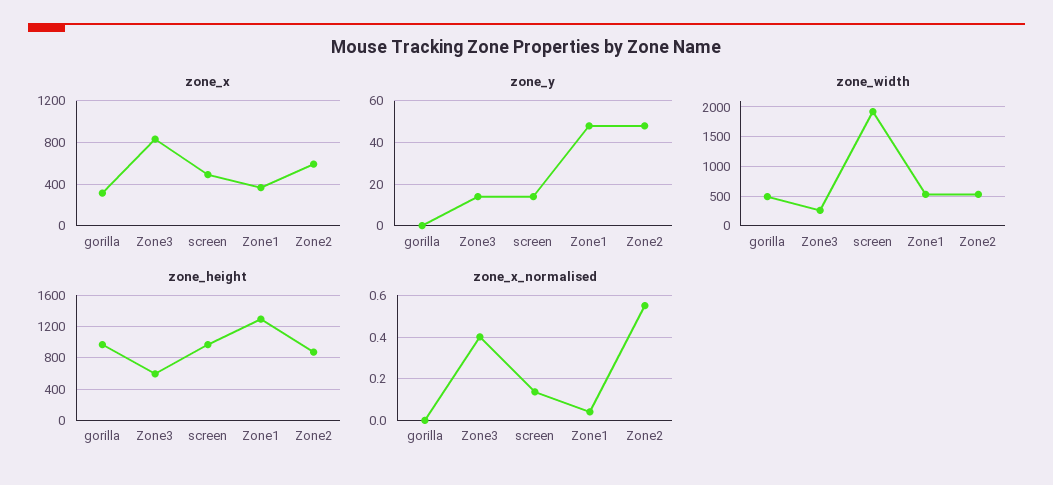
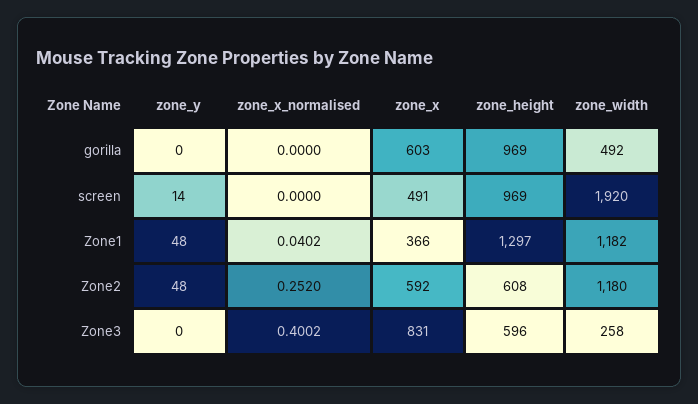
  {
    "zone_x": {
-     "gorilla": 300,
+     "gorilla": 603,
      "Zone3": 831,
      "screen": 491,
      "Zone1": 366,
      "Zone2": 592
    },
    "zone_y": {
      "gorilla": 0,
-     "Zone3": 15,
+     "Zone3": 0,
      "screen": 14,
      "Zone1": 48,
      "Zone2": 48
    },
    "zone_width": {
      "gorilla": 492,
      "Zone3": 258,
      "screen": 1920,
-     "Zone1": 500,
+     "Zone1": 1182,
-     "Zone2": 500
+     "Zone2": 1180
    },
    "zone_height": {
      "gorilla": 969,
      "Zone3": 596,
      "screen": 969,
      "Zone1": 1297,
-     "Zone2": 900
+     "Zone2": 608
    },
    "zone_x_normalised": {
      "gorilla": 0,
      "Zone3": 0.4002,
-     "screen": 0.15,
+     "screen": 0,
      "Zone1": 0.0402,
-     "Zone2": 0.55
+     "Zone2": 0.252
    }
  }

